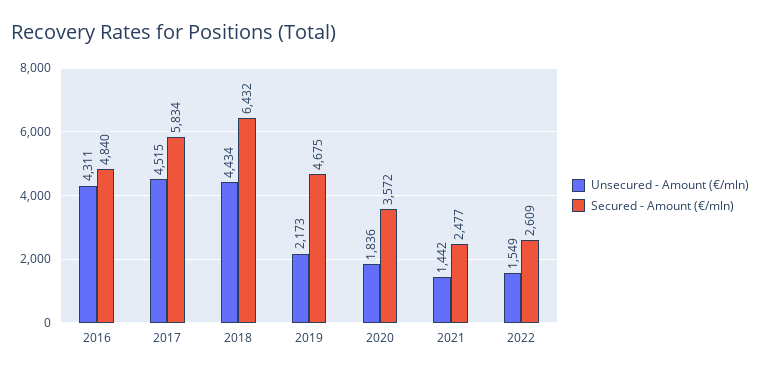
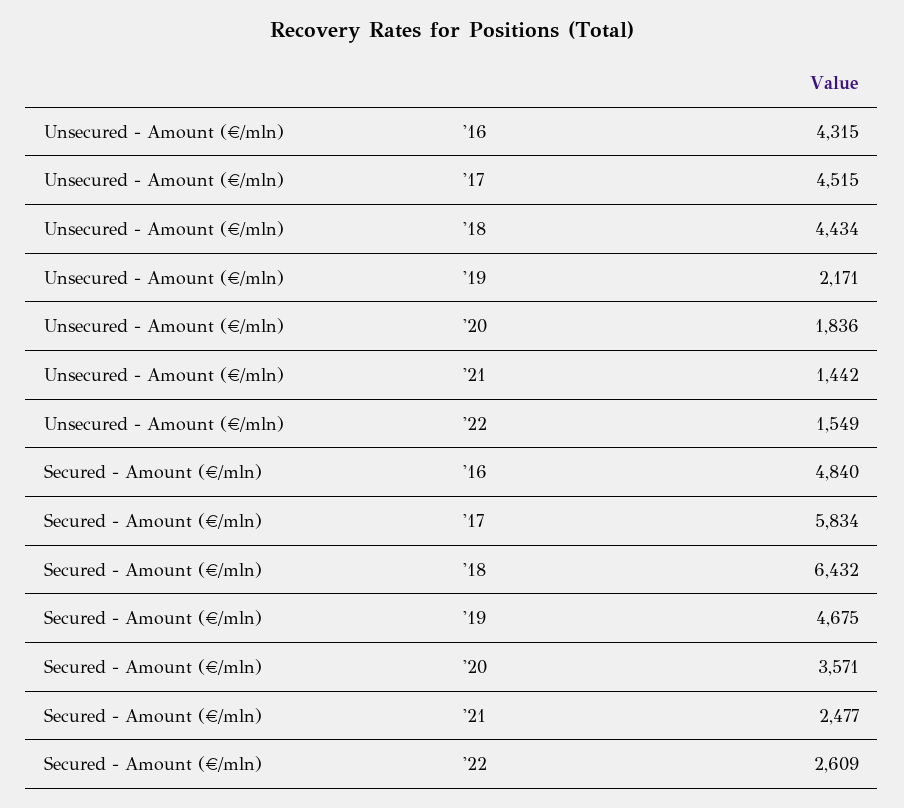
  {
    "Unsecured - Amount (€/mln)": {
-     "2016": 4311,
+     "2016": 4315,
      "2017": 4515,
      "2018": 4434,
-     "2019": 2173,
+     "2019": 2171,
      "2020": 1836,
      "2021": 1442,
      "2022": 1549
    },
    "Secured - Amount (€/mln)": {
      "2016": 4840,
      "2017": 5834,
      "2018": 6432,
      "2019": 4675,
-     "2020": 3572,
+     "2020": 3571,
      "2021": 2477,
      "2022": 2609
    }
  }

